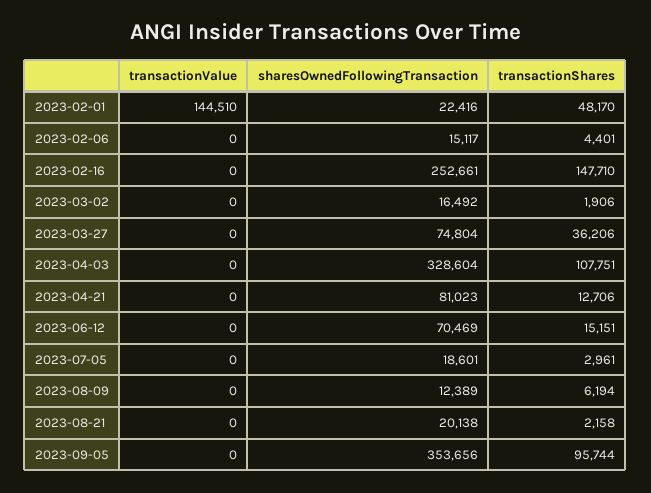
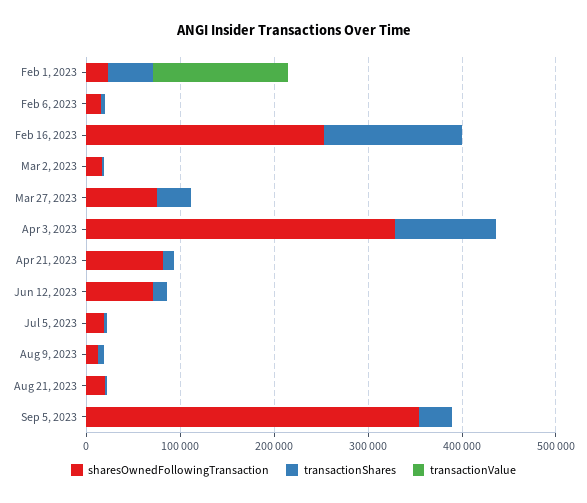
  {
    "transactionValue": {
      "2023-02-01": 144510,
      "2023-02-06": 0,
      "2023-02-16": 0,
      "2023-03-02": 0,
      "2023-03-27": 0,
      "2023-04-03": 0,
      "2023-04-21": 0,
      "2023-06-12": 0,
      "2023-07-05": 0,
      "2023-08-09": 0,
      "2023-08-21": 0,
      "2023-09-05": 0
    },
    "sharesOwnedFollowingTransaction": {
      "2023-02-01": 22416,
      "2023-02-06": 15117,
      "2023-02-16": 252661,
      "2023-03-02": 16492,
      "2023-03-27": 74804,
      "2023-04-03": 328604,
      "2023-04-21": 81023,
      "2023-06-12": 70469,
      "2023-07-05": 18601,
      "2023-08-09": 12389,
      "2023-08-21": 20138,
      "2023-09-05": 353656
    },
    "transactionShares": {
      "2023-02-01": 48170,
      "2023-02-06": 4401,
      "2023-02-16": 147710,
      "2023-03-02": 1906,
      "2023-03-27": 36206,
      "2023-04-03": 107751,
      "2023-04-21": 12706,
      "2023-06-12": 15151,
      "2023-07-05": 2961,
      "2023-08-09": 6194,
      "2023-08-21": 2158,
-     "2023-09-05": 95744
+     "2023-09-05": 40000
    }
  }

